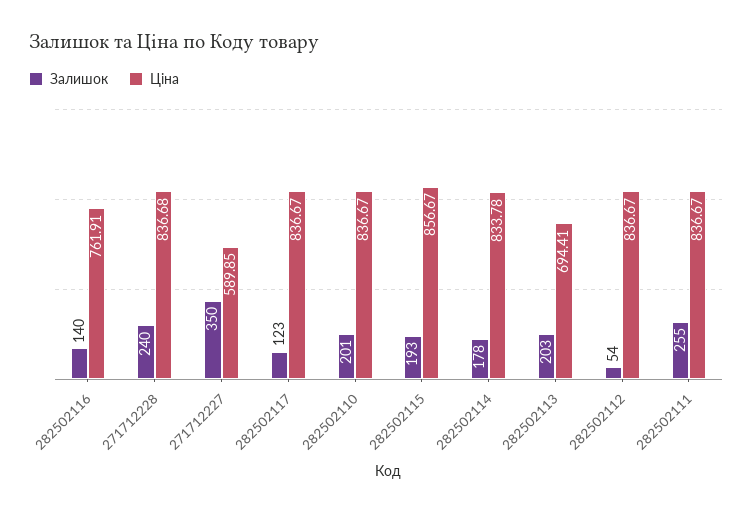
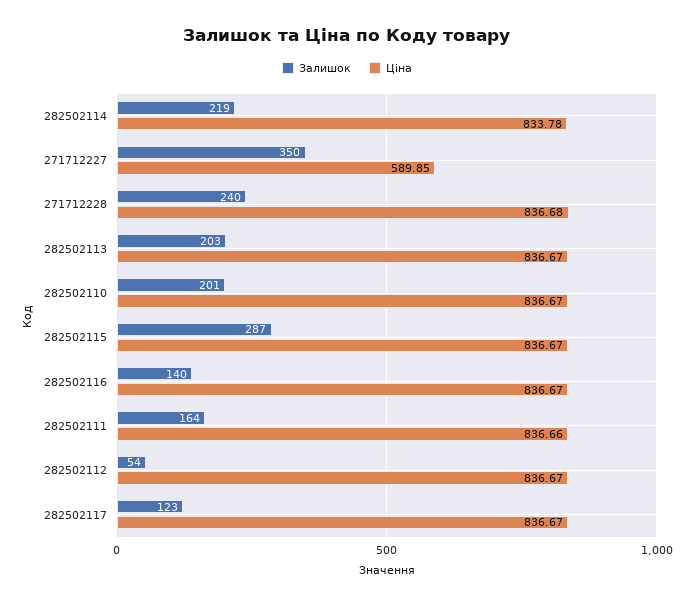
  {
    "Залишок": {
      "282502116": 140,
      "271712228": 240,
      "271712227": 350,
      "282502117": 123,
      "282502110": 201,
-     "282502115": 193,
+     "282502115": 287,
-     "282502114": 178,
+     "282502114": 219,
      "282502113": 203,
      "282502112": 54,
-     "282502111": 255
+     "282502111": 164
    },
    "Ціна": {
-     "282502116": 761.91,
+     "282502116": 836.67,
      "271712228": 836.68,
      "271712227": 589.85,
      "282502117": 836.67,
      "282502110": 836.67,
-     "282502115": 856.67,
+     "282502115": 836.67,
      "282502114": 833.78,
-     "282502113": 694.41,
+     "282502113": 836.67,
      "282502112": 836.67,
-     "282502111": 836.67
+     "282502111": 836.66
    }
  }

